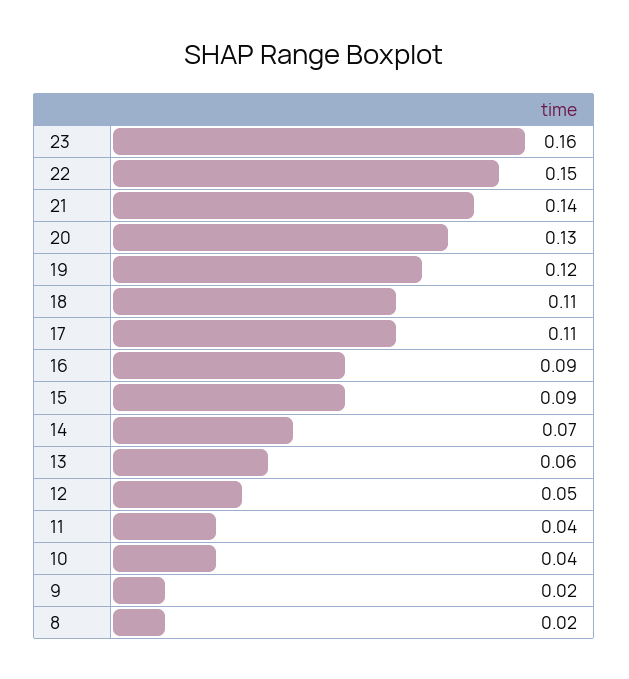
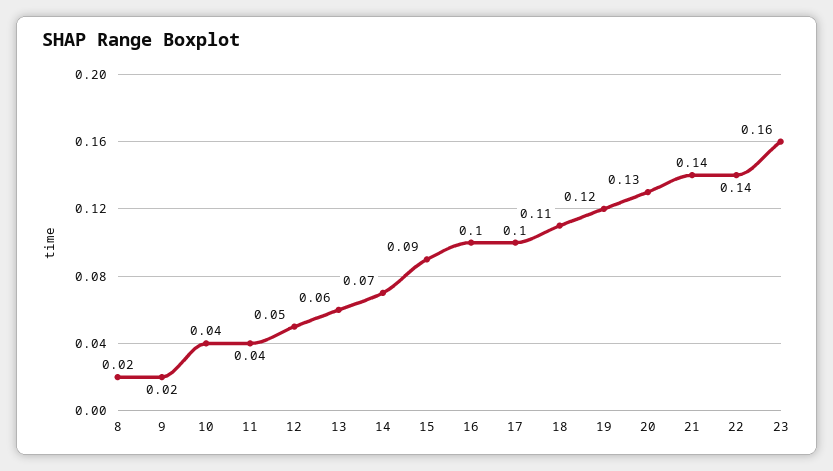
  {
    "23": 0.16,
-   "22": 0.15,
+   "22": 0.14,
    "21": 0.14,
    "20": 0.13,
    "19": 0.12,
    "18": 0.11,
-   "17": 0.11,
+   "17": 0.1,
-   "16": 0.09,
+   "16": 0.1,
    "15": 0.09,
    "14": 0.07,
    "13": 0.06,
    "12": 0.05,
    "11": 0.04,
    "10": 0.04,
    "9": 0.02,
    "8": 0.02
  }

